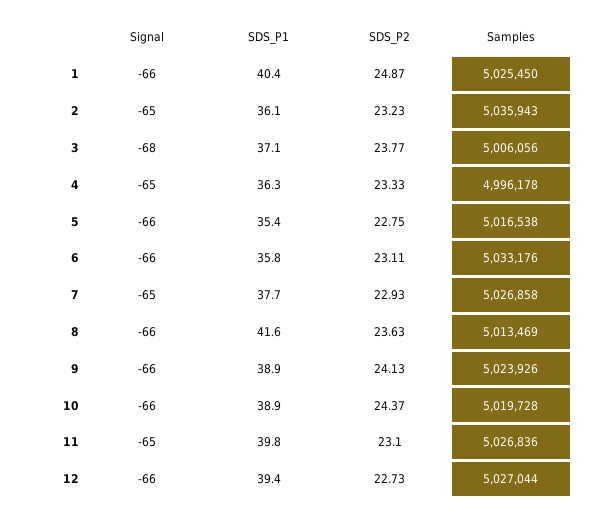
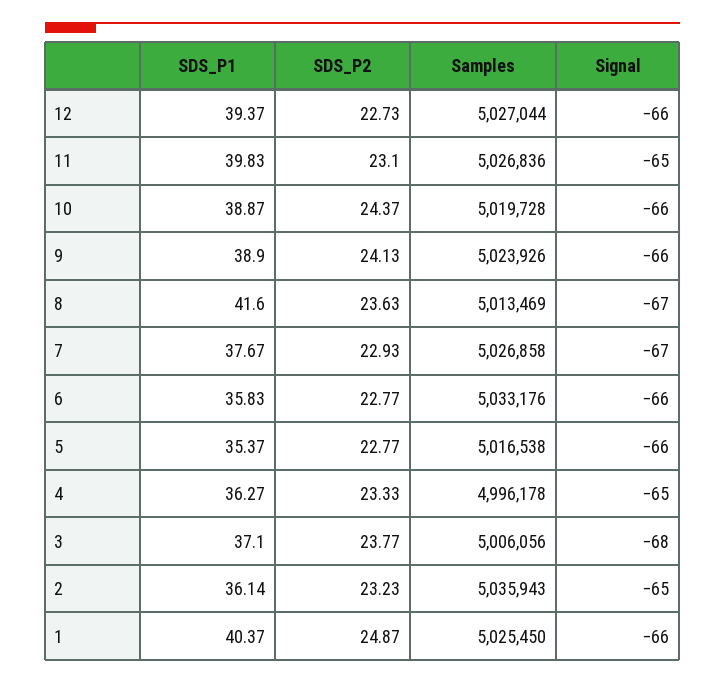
  {
    "Signal": {
      "1": -66,
      "2": -65,
      "3": -68,
      "4": -65,
      "5": -66,
      "6": -66,
-     "7": -65,
+     "7": -67,
-     "8": -66,
+     "8": -67,
      "9": -66,
      "10": -66,
      "11": -65,
      "12": -66
    },
    "SDS_P1": {
      "1": 40.37,
      "2": 36.14,
      "3": 37.1,
      "4": 36.27,
      "5": 35.37,
      "6": 35.83,
      "7": 37.67,
      "8": 41.6,
      "9": 38.9,
      "10": 38.87,
      "11": 39.83,
      "12": 39.37
    },
    "SDS_P2": {
      "1": 24.87,
      "2": 23.23,
      "3": 23.77,
      "4": 23.33,
-     "5": 22.75,
+     "5": 22.77,
-     "6": 23.11,
+     "6": 22.77,
      "7": 22.93,
      "8": 23.63,
      "9": 24.13,
      "10": 24.37,
      "11": 23.1,
      "12": 22.73
    },
    "Samples": {
      "1": 5025450,
      "2": 5035943,
      "3": 5006056,
      "4": 4996178,
      "5": 5016538,
      "6": 5033176,
      "7": 5026858,
      "8": 5013469,
      "9": 5023926,
      "10": 5019728,
      "11": 5026836,
      "12": 5027044
    }
  }

